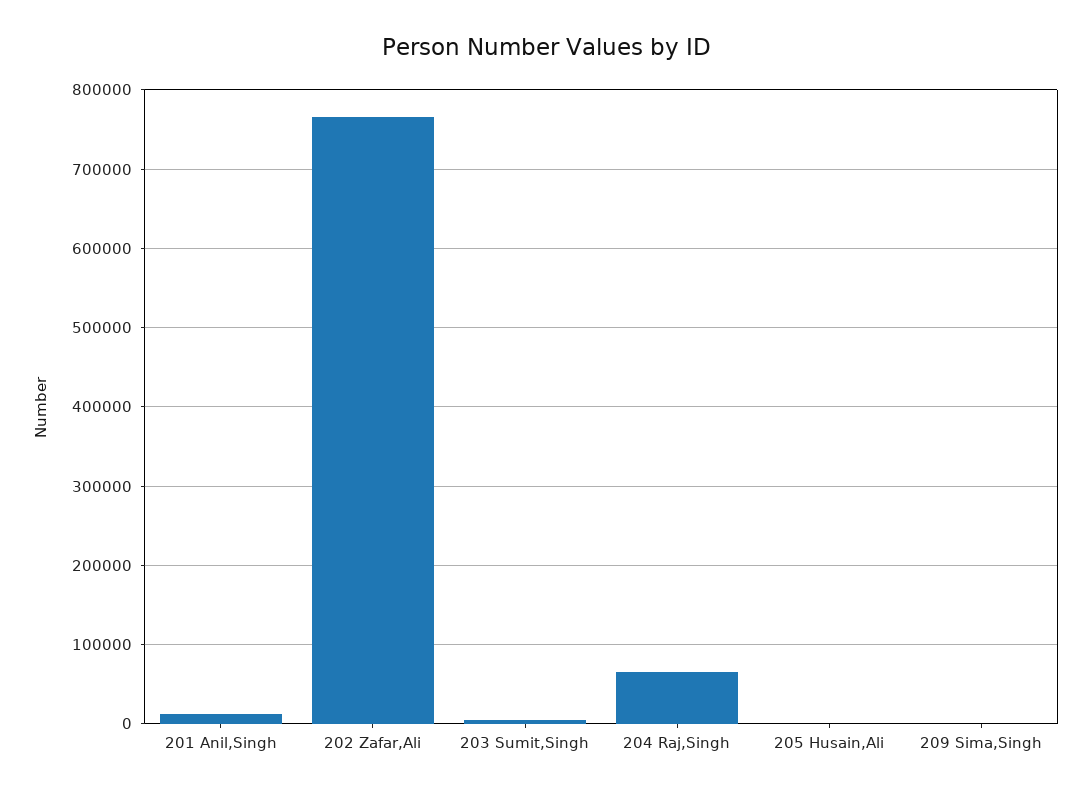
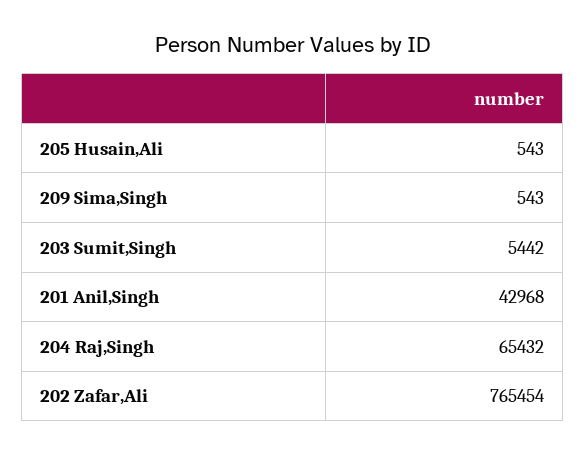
  {
-   "201 Anil,Singh": 10000,
+   "201 Anil,Singh": 42968,
    "202 Zafar,Ali": 765454,
    "203 Sumit,Singh": 5442,
    "204 Raj,Singh": 65432,
    "205 Husain,Ali": 543,
    "209 Sima,Singh": 543
  }

